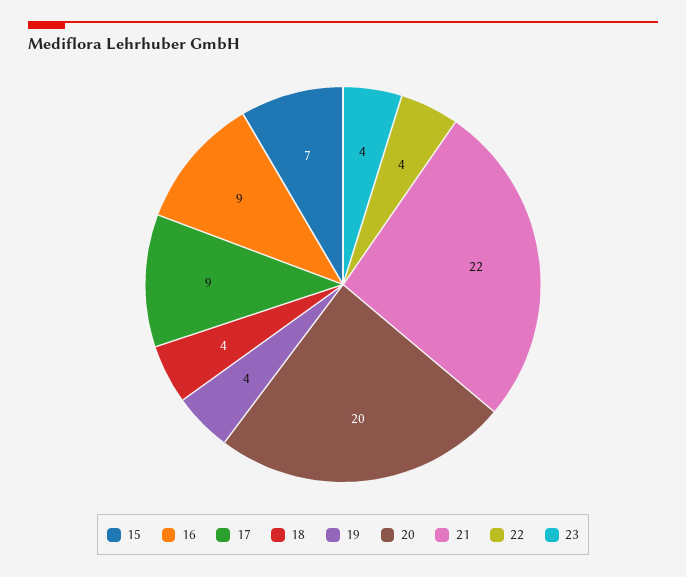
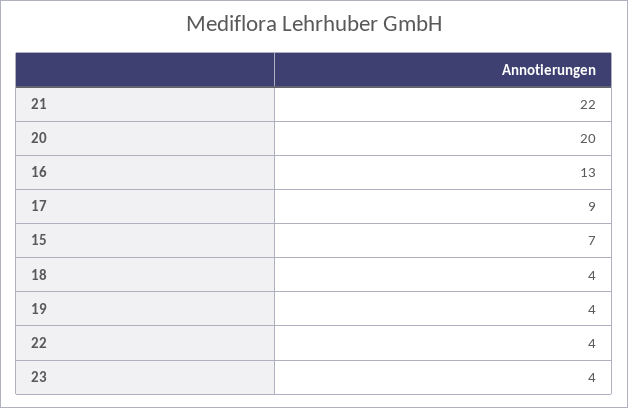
  {
    "15": 7,
-   "16": 9,
+   "16": 13,
    "17": 9,
    "18": 4,
    "19": 4,
    "20": 20,
    "21": 22,
    "22": 4,
    "23": 4
  }

